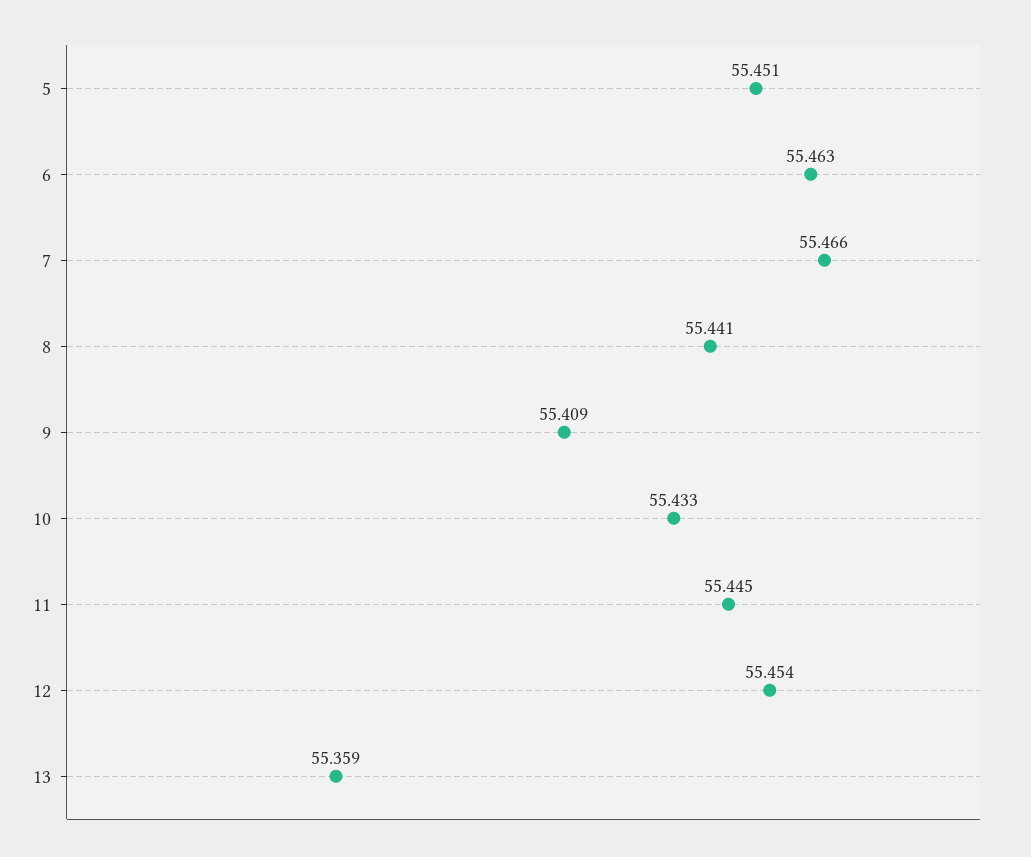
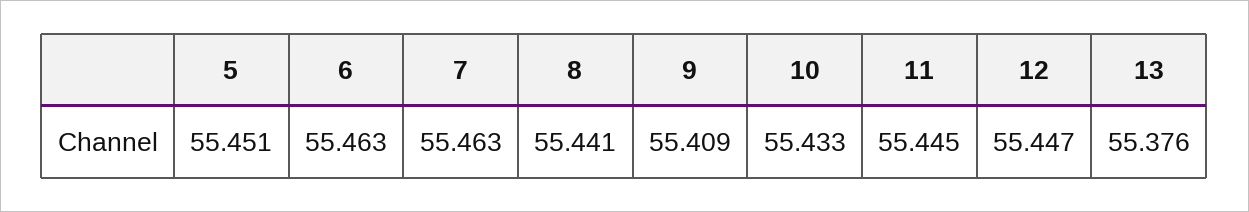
  {
    "5": 55.451,
    "6": 55.463,
-   "7": 55.466,
+   "7": 55.463,
    "8": 55.441,
    "9": 55.409,
    "10": 55.433,
    "11": 55.445,
-   "12": 55.454,
+   "12": 55.447,
-   "13": 55.359
+   "13": 55.376
  }

